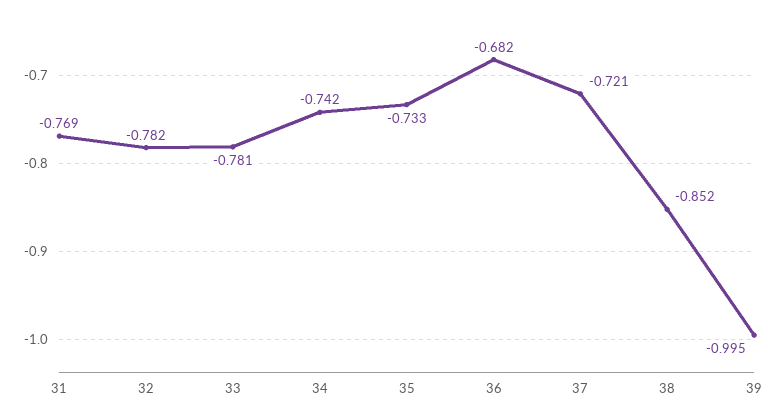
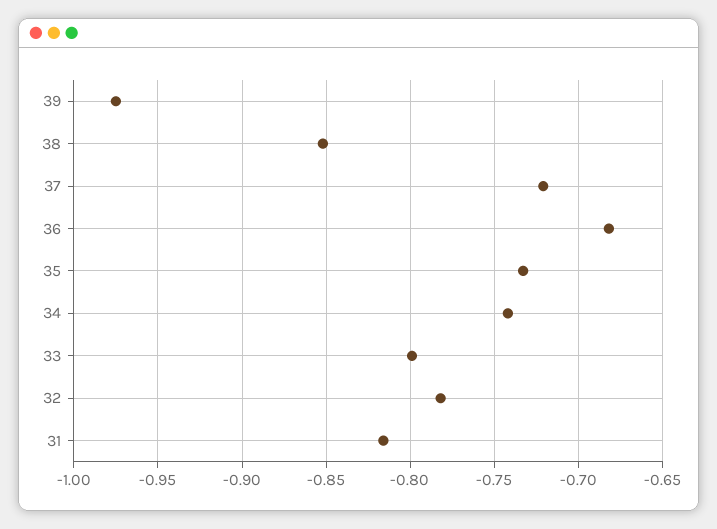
  {
-   "31": -0.769,
+   "31": -0.815,
    "32": -0.782,
-   "33": -0.781,
+   "33": -0.8,
    "34": -0.742,
    "35": -0.733,
    "36": -0.682,
    "37": -0.721,
    "38": -0.852,
-   "39": -0.995
+   "39": -0.975
  }

